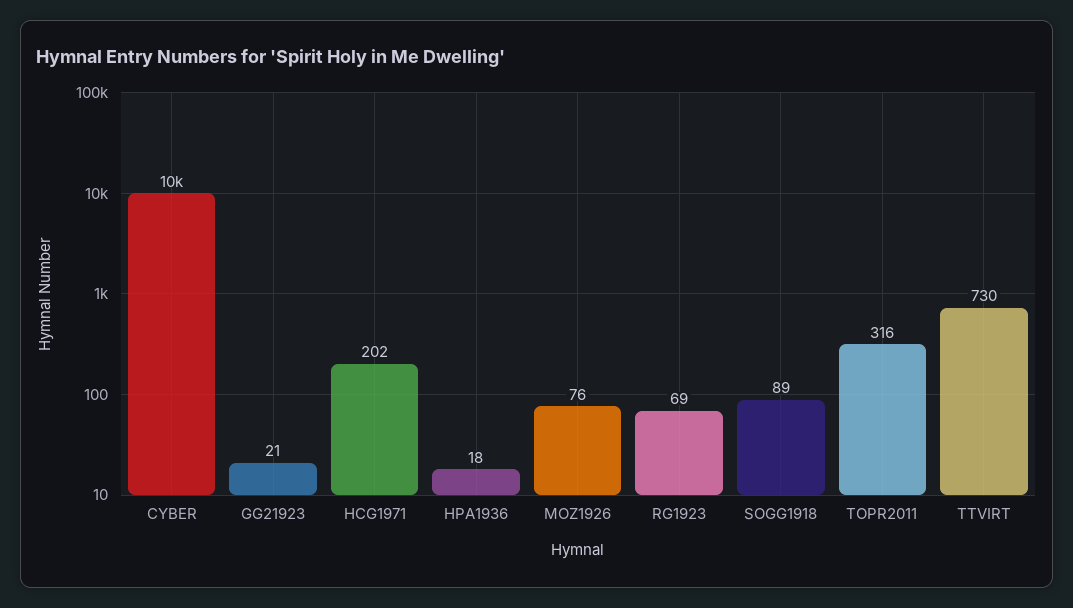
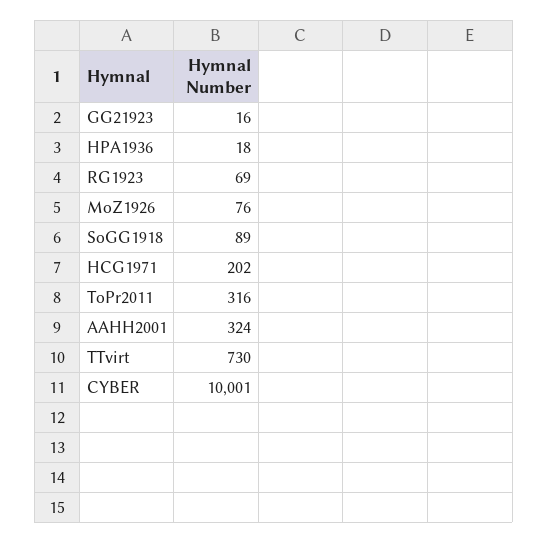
  {
    "CYBER": 10001,
-   "GG21923": 21,
+   "GG21923": 16,
    "HCG1971": 202,
    "HPA1936": 18,
    "MOZ1926": 76,
    "RG1923": 69,
    "SOGG1918": 89,
    "TOPR2011": 316,
-   "TTVIRT": 730
+   "TTVIRT": 730,
+   "AAHH2001": 324
  }

